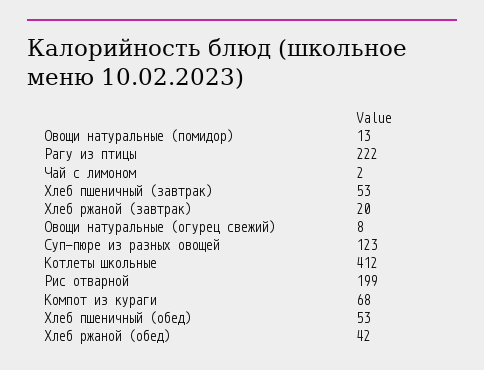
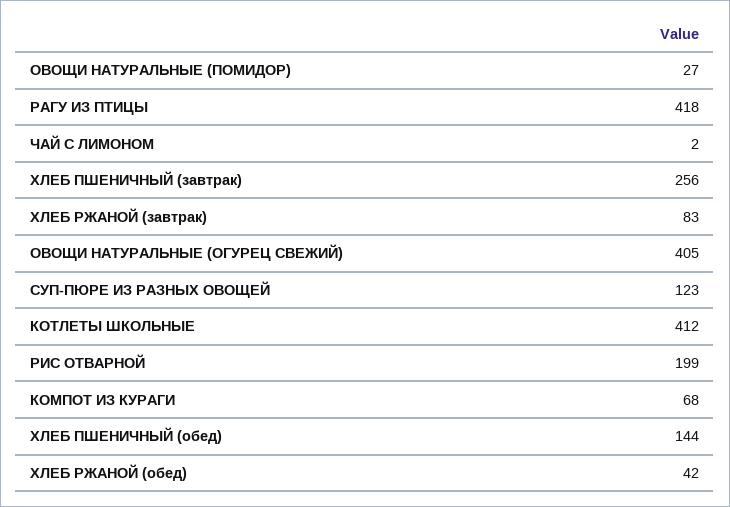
  {
-   "Овощи натуральные (помидор)": 13,
+   "Овощи натуральные (помидор)": 27,
-   "Рагу из птицы": 222,
+   "Рагу из птицы": 418,
    "Чай с лимоном": 2,
-   "Хлеб пшеничный (завтрак)": 53,
+   "Хлеб пшеничный (завтрак)": 256,
-   "Хлеб ржаной (завтрак)": 20,
+   "Хлеб ржаной (завтрак)": 83,
-   "Овощи натуральные (огурец свежий)": 8,
+   "Овощи натуральные (огурец свежий)": 405,
    "Суп-пюре из разных овощей": 123,
    "Котлеты школьные": 412,
    "Рис отварной": 199,
    "Компот из кураги": 68,
-   "Хлеб пшеничный (обед)": 53,
+   "Хлеб пшеничный (обед)": 144,
    "Хлеб ржаной (обед)": 42
  }

